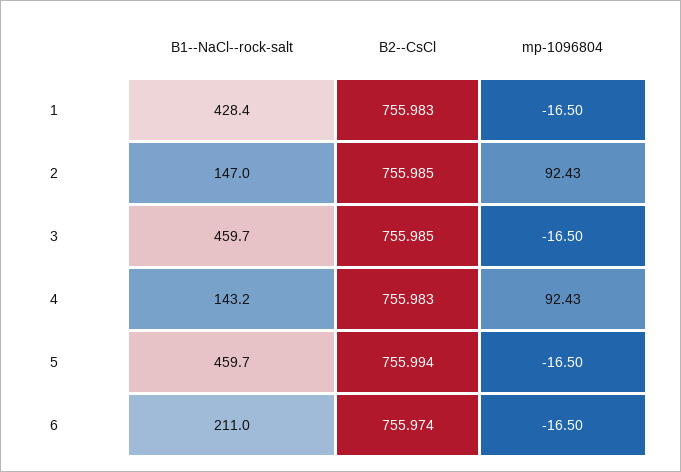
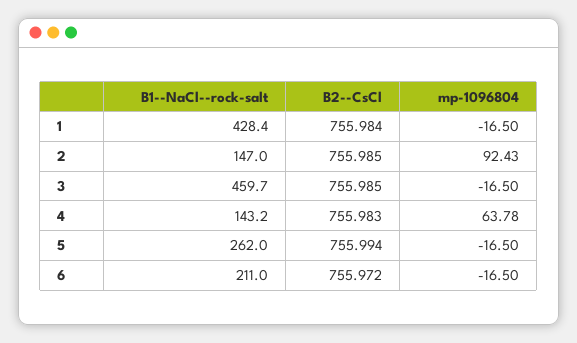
  {
    "B1--NaCl--rock-salt": {
      "1": 428.4,
      "2": 147,
      "3": 459.7,
      "4": 143.2,
-     "5": 459.7,
+     "5": 262,
      "6": 211
    },
    "B2--CsCl": {
-     "1": 755.983,
+     "1": 755.984,
      "2": 755.985,
      "3": 755.985,
      "4": 755.983,
      "5": 755.994,
-     "6": 755.974
+     "6": 755.972
    },
    "mp-1096804": {
      "1": -16.5,
      "2": 92.43,
      "3": -16.5,
-     "4": 92.43,
+     "4": 63.78,
      "5": -16.5,
      "6": -16.5
    }
  }

